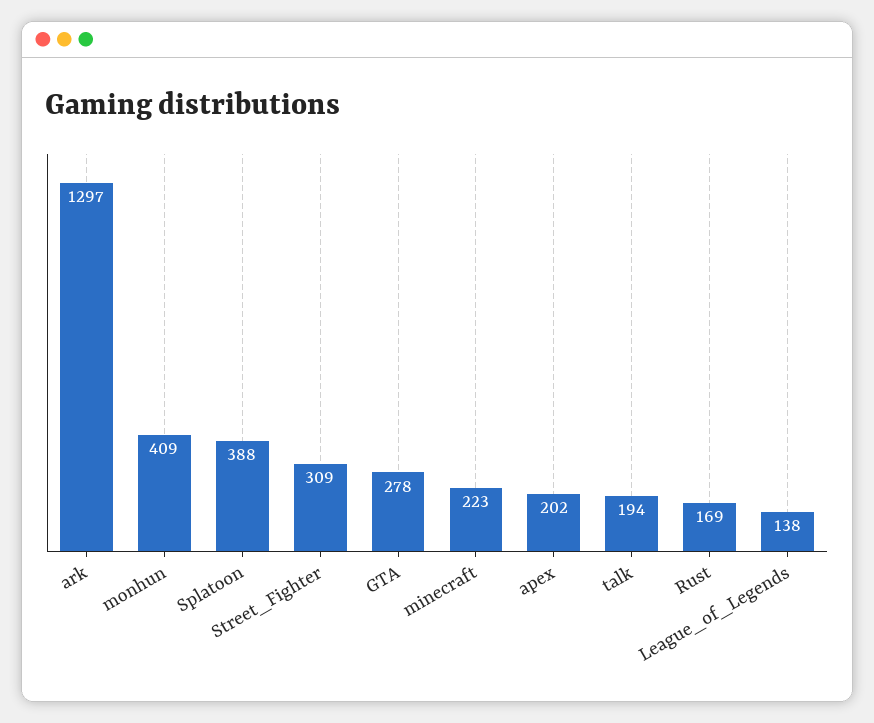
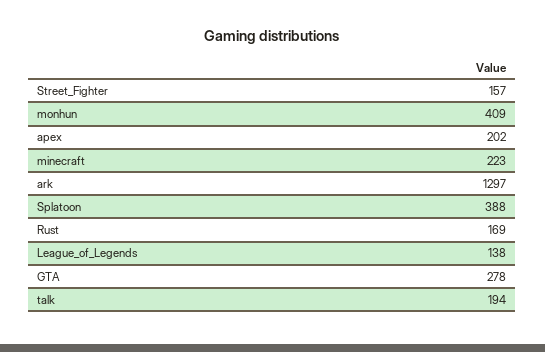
  {
    "ark": 1297,
    "monhun": 409,
    "Splatoon": 388,
-   "Street_Fighter": 309,
+   "Street_Fighter": 157,
    "GTA": 278,
    "minecraft": 223,
    "apex": 202,
    "talk": 194,
    "Rust": 169,
    "League_of_Legends": 138
  }

